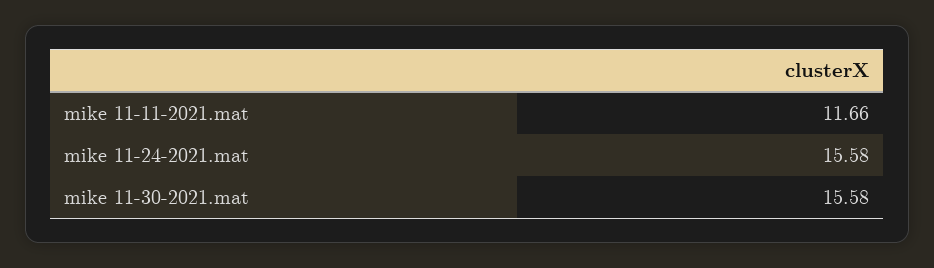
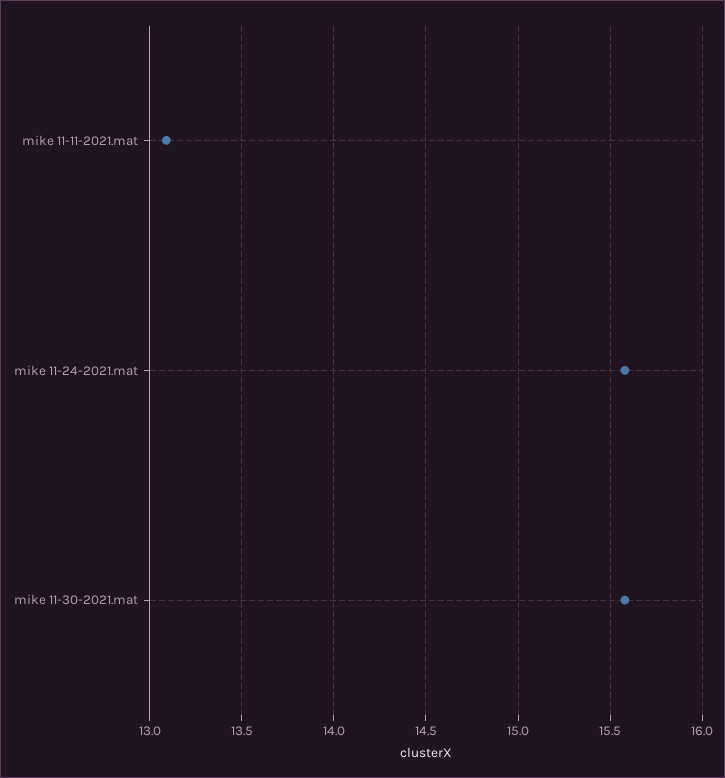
  {
-   "mike 11-11-2021.mat": 11.66,
+   "mike 11-11-2021.mat": 13.1,
    "mike 11-24-2021.mat": 15.58,
    "mike 11-30-2021.mat": 15.58
  }

